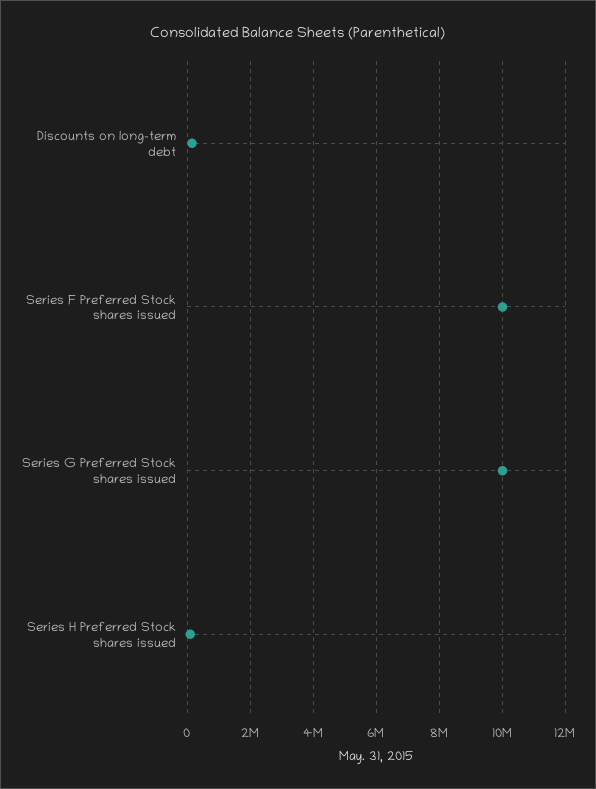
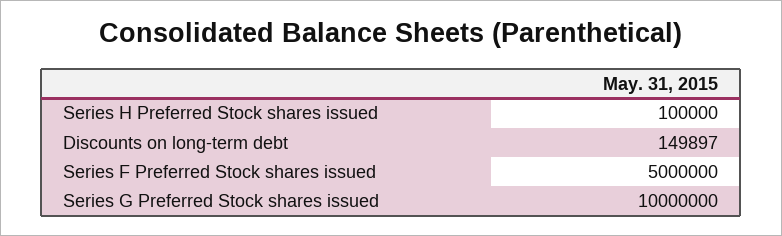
  {
    "Discounts on long-term debt": 149897,
-   "Series F Preferred Stock shares issued": 10000000,
+   "Series F Preferred Stock shares issued": 5000000,
    "Series G Preferred Stock shares issued": 10000000,
    "Series H Preferred Stock shares issued": 100000
  }

